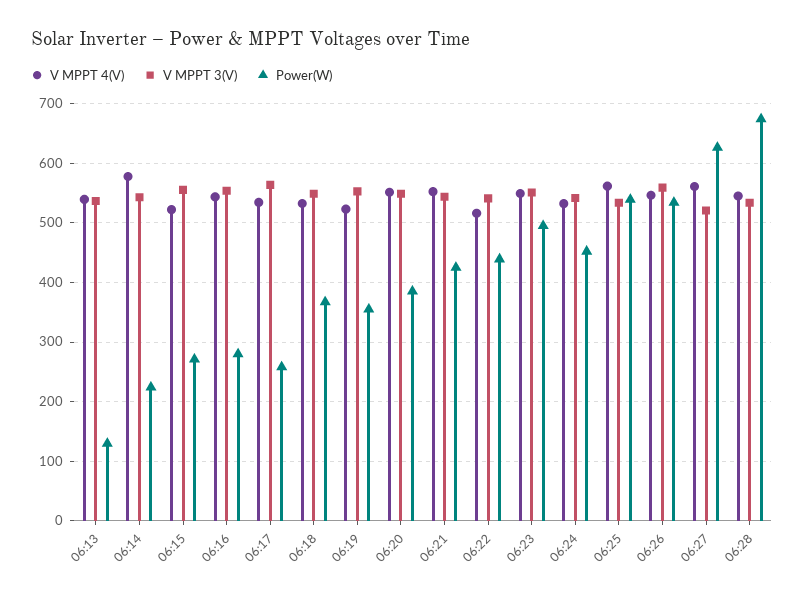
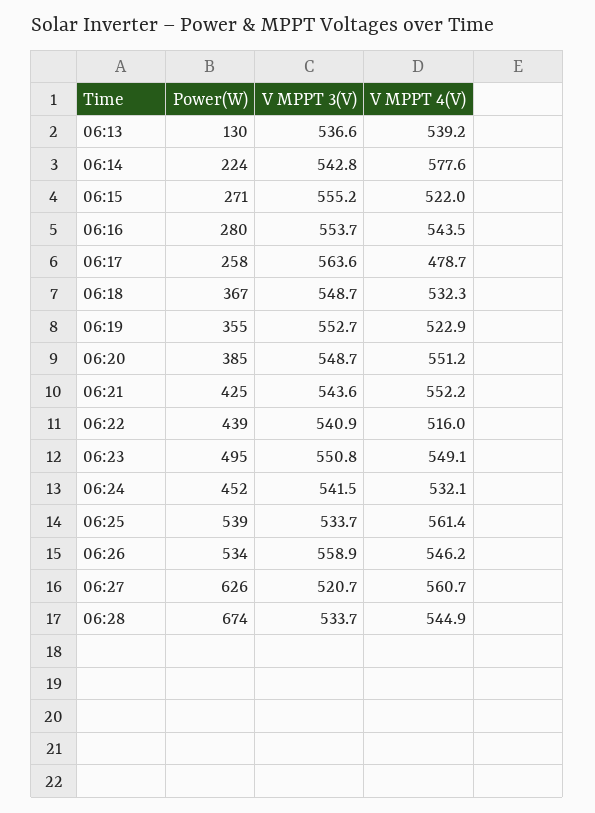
  {
    "V MPPT 4(V)": {
      "06:13": 539.2,
      "06:14": 577.6,
      "06:15": 522,
      "06:16": 543.5,
-     "06:17": 540,
+     "06:17": 478.7,
      "06:18": 532.3,
      "06:19": 522.9,
      "06:20": 551.2,
      "06:21": 552.2,
      "06:22": 516,
      "06:23": 549.1,
      "06:24": 532.1,
      "06:25": 561.4,
      "06:26": 546.2,
      "06:27": 560.7,
      "06:28": 544.9
    },
    "V MPPT 3(V)": {
      "06:13": 536.6,
      "06:14": 542.8,
      "06:15": 555.2,
      "06:16": 553.7,
      "06:17": 563.6,
      "06:18": 548.7,
      "06:19": 552.7,
      "06:20": 548.7,
      "06:21": 543.6,
      "06:22": 540.9,
      "06:23": 550.8,
      "06:24": 541.5,
      "06:25": 533.7,
      "06:26": 558.9,
      "06:27": 520.7,
      "06:28": 533.7
    },
    "Power(W)": {
      "06:13": 130,
      "06:14": 224,
      "06:15": 271,
      "06:16": 280,
      "06:17": 258,
      "06:18": 367,
      "06:19": 355,
      "06:20": 385,
      "06:21": 425,
      "06:22": 439,
      "06:23": 495,
      "06:24": 452,
      "06:25": 539,
      "06:26": 534,
      "06:27": 626,
      "06:28": 674
    }
  }

